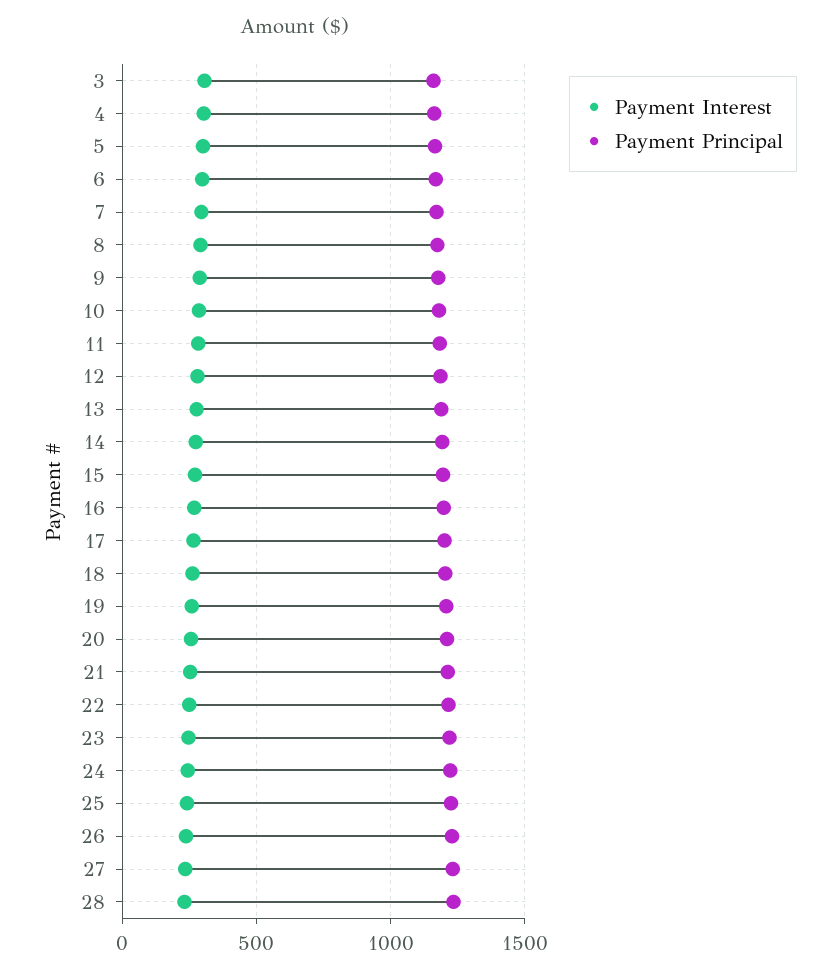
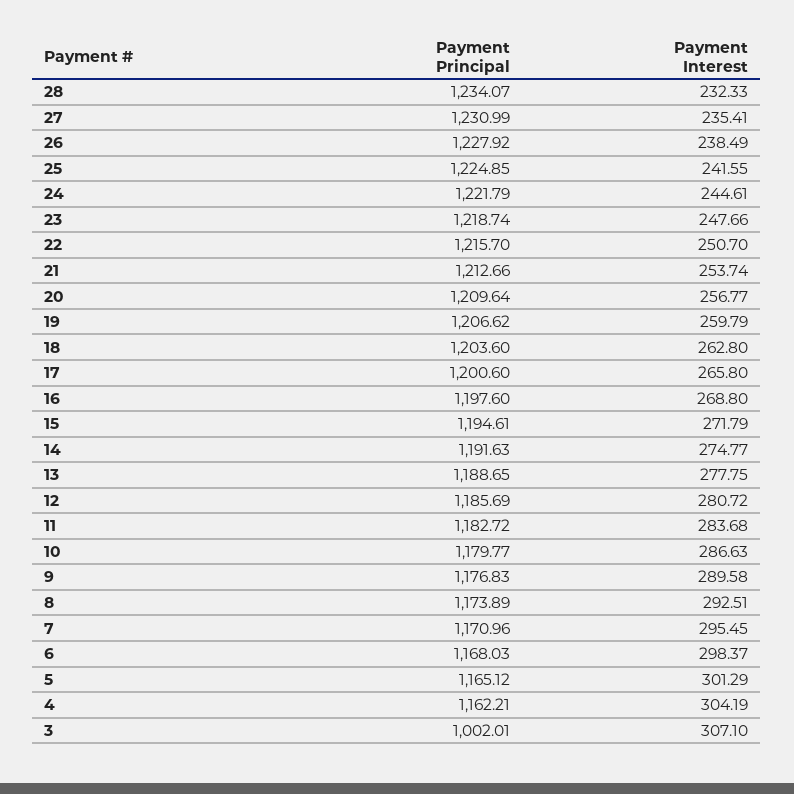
  {
    "Payment Interest": {
      "3": 307.1,
      "4": 304.19,
      "5": 301.29,
      "6": 298.37,
      "7": 295.45,
      "8": 292.51,
      "9": 289.58,
      "10": 286.63,
      "11": 283.68,
      "12": 280.72,
      "13": 277.75,
      "14": 274.77,
      "15": 271.79,
      "16": 268.8,
      "17": 265.8,
      "18": 262.8,
      "19": 259.79,
      "20": 256.77,
      "21": 253.74,
      "22": 250.7,
      "23": 247.66,
      "24": 244.61,
      "25": 241.55,
      "26": 238.49,
      "27": 235.41,
      "28": 232.33
    },
    "Payment Principal": {
-     "3": 1150,
+     "3": 1002.01,
      "4": 1162.21,
      "5": 1165.12,
      "6": 1168.03,
      "7": 1170.96,
      "8": 1173.89,
      "9": 1176.83,
      "10": 1179.77,
      "11": 1182.72,
      "12": 1185.69,
      "13": 1188.65,
      "14": 1191.63,
      "15": 1194.61,
      "16": 1197.6,
      "17": 1200.6,
      "18": 1203.6,
      "19": 1206.62,
      "20": 1209.64,
      "21": 1212.66,
      "22": 1215.7,
      "23": 1218.74,
      "24": 1221.79,
      "25": 1224.85,
      "26": 1227.92,
      "27": 1230.99,
      "28": 1234.07
    }
  }

